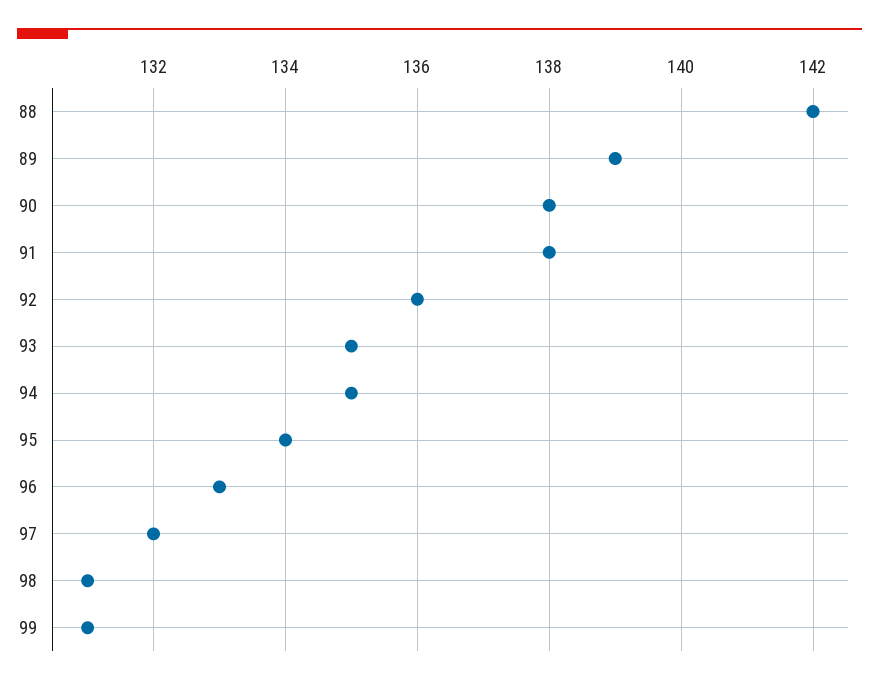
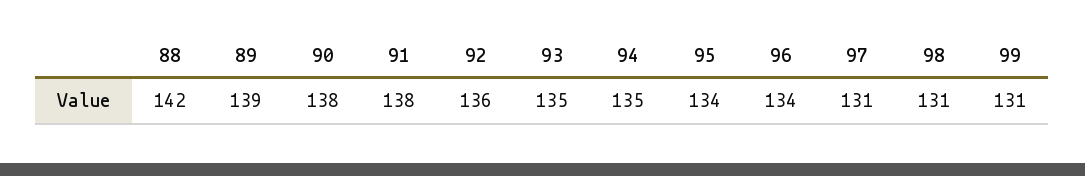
  {
    "88": 142,
    "89": 139,
    "90": 138,
    "91": 138,
    "92": 136,
    "93": 135,
    "94": 135,
    "95": 134,
-   "96": 133,
+   "96": 134,
-   "97": 132,
+   "97": 131,
    "98": 131,
    "99": 131
  }

